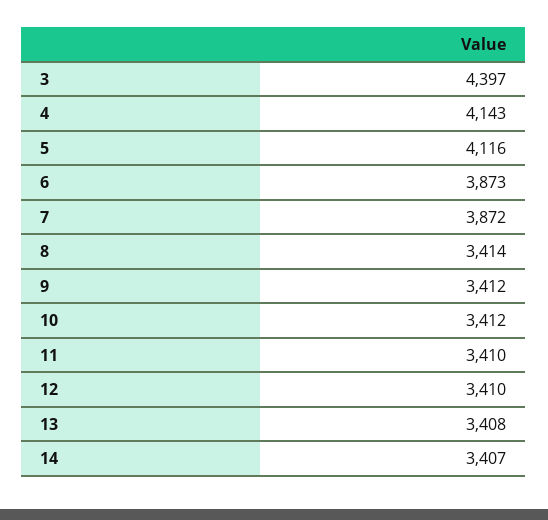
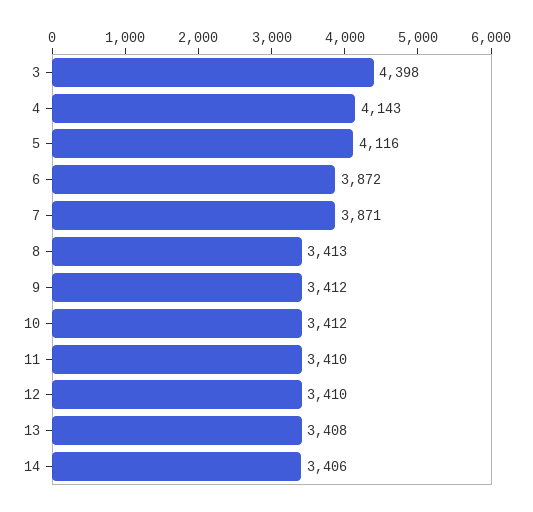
  {
-   "3": 4397,
+   "3": 4398,
    "4": 4143,
    "5": 4116,
-   "6": 3873,
+   "6": 3872,
-   "7": 3872,
+   "7": 3871,
-   "8": 3414,
+   "8": 3413,
    "9": 3412,
    "10": 3412,
    "11": 3410,
    "12": 3410,
    "13": 3408,
-   "14": 3407
+   "14": 3406
  }

